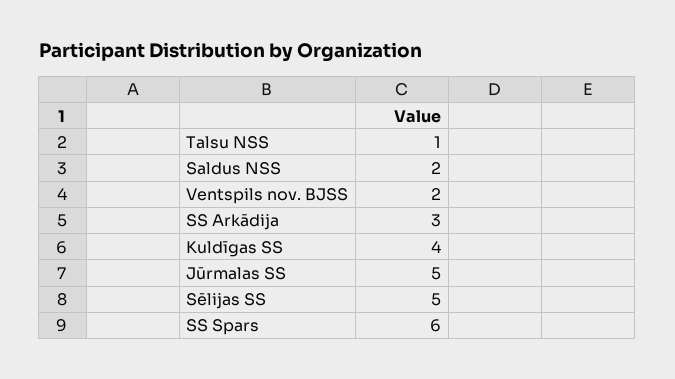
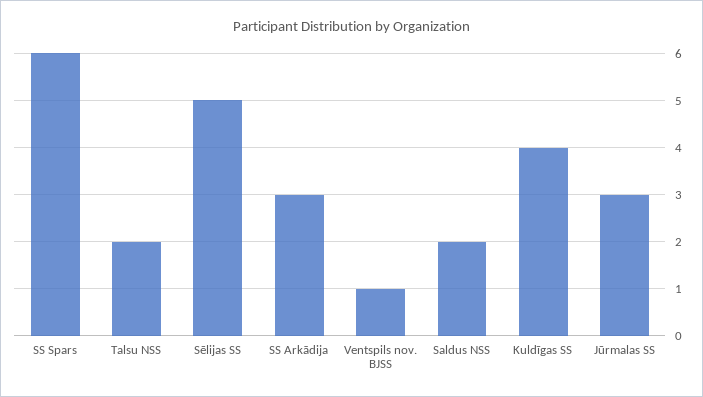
  {
-   "Talsu NSS": 1,
+   "Talsu NSS": 2,
    "Saldus NSS": 2,
-   "Ventspils nov. BJSS": 2,
+   "Ventspils nov. BJSS": 1,
    "SS Arkādija": 3,
    "Kuldīgas SS": 4,
-   "Jūrmalas SS": 5,
+   "Jūrmalas SS": 3,
    "Sēlijas SS": 5,
    "SS Spars": 6
  }

